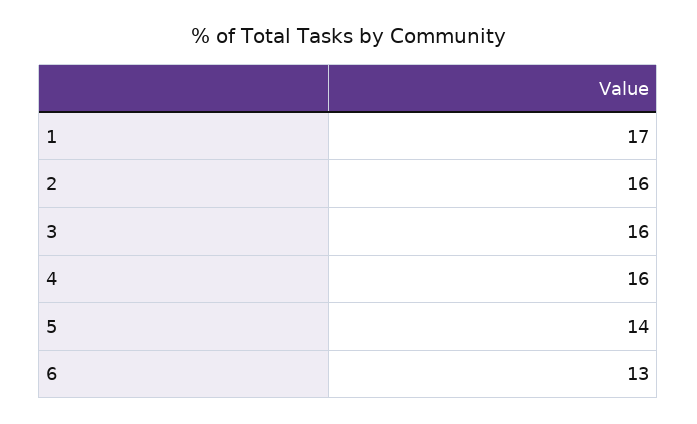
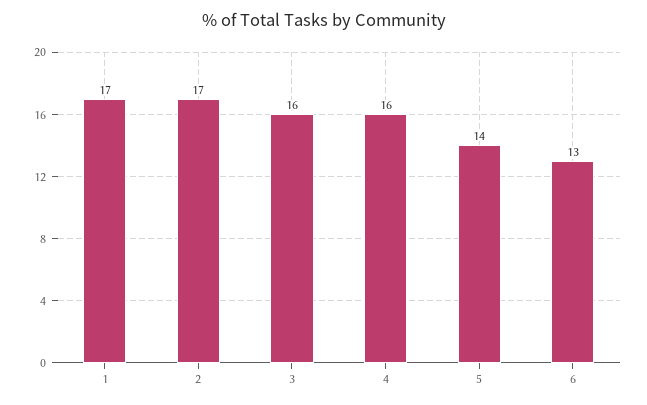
  {
    "1": 17,
-   "2": 16,
+   "2": 17,
    "3": 16,
    "4": 16,
    "5": 14,
    "6": 13
  }

